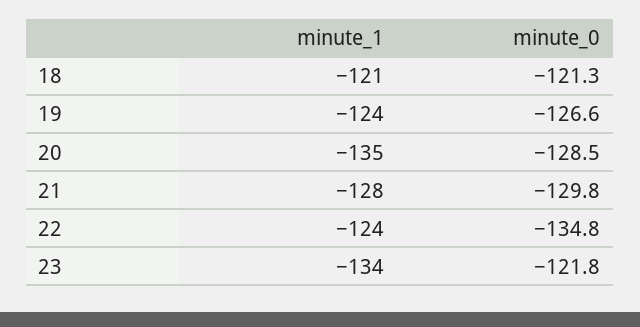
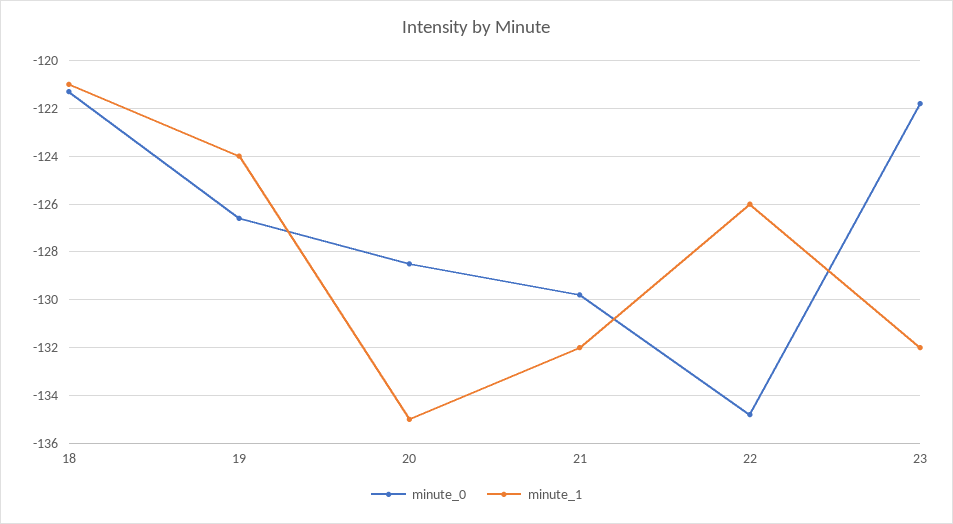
  {
    "minute_1": {
      "18": -121,
      "19": -124,
      "20": -135,
-     "21": -128,
+     "21": -132,
-     "22": -124,
+     "22": -126,
-     "23": -134
+     "23": -132
    },
    "minute_0": {
      "18": -121.3,
      "19": -126.6,
      "20": -128.5,
      "21": -129.8,
      "22": -134.8,
      "23": -121.8
    }
  }

